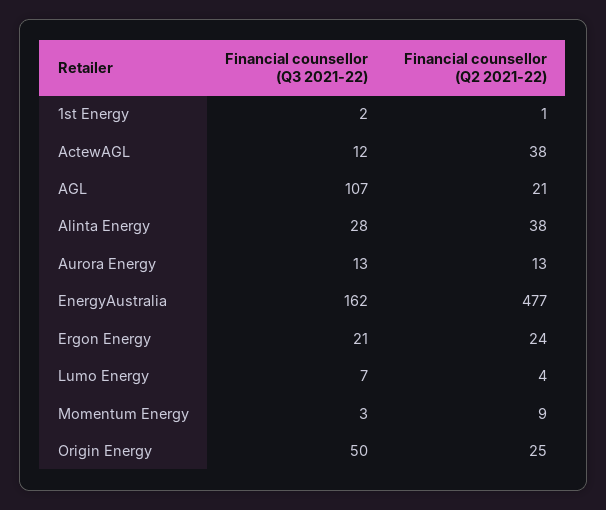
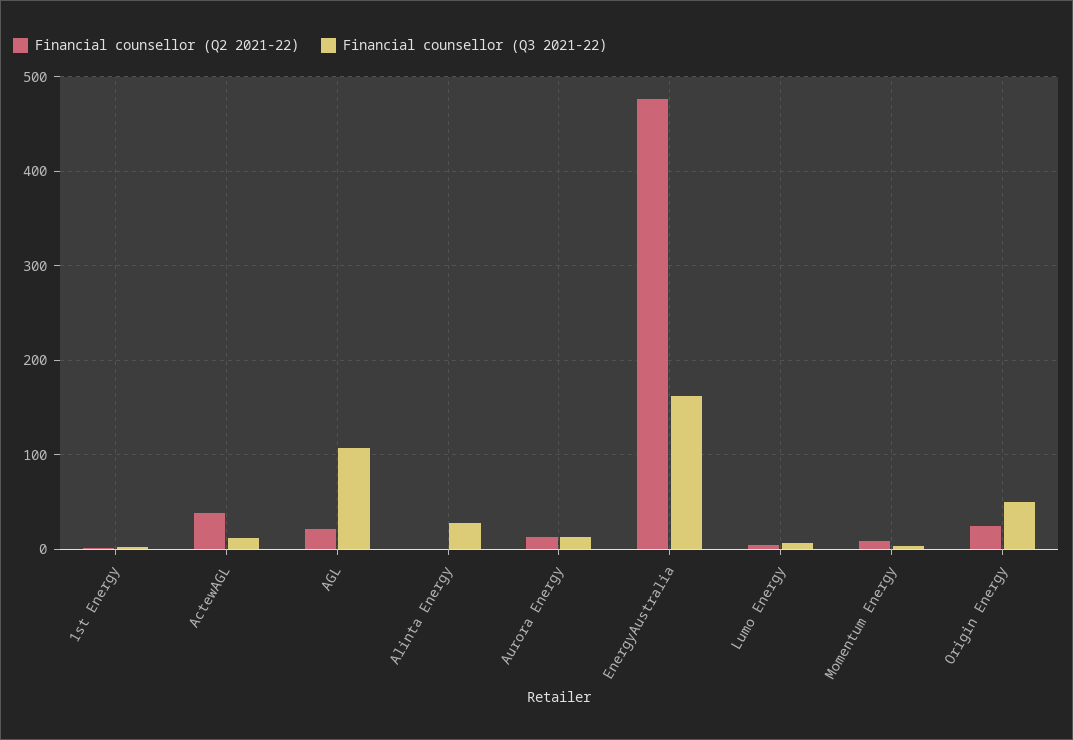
  {
    "Financial counsellor (Q3 2021-22)": {
      "1st Energy": 2,
      "ActewAGL": 12,
      "AGL": 107,
      "Alinta Energy": 28,
      "Aurora Energy": 13,
      "EnergyAustralia": 162,
-     "Ergon Energy": 21,
      "Lumo Energy": 7,
      "Momentum Energy": 3,
      "Origin Energy": 50
    },
    "Financial counsellor (Q2 2021-22)": {
      "1st Energy": 1,
      "ActewAGL": 38,
      "AGL": 21,
-     "Alinta Energy": 38,
+     "Alinta Energy": 0,
      "Aurora Energy": 13,
      "EnergyAustralia": 477,
-     "Ergon Energy": 24,
      "Lumo Energy": 4,
      "Momentum Energy": 9,
      "Origin Energy": 25
    }
  }

